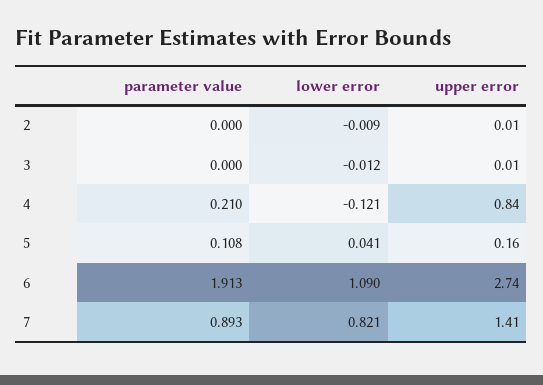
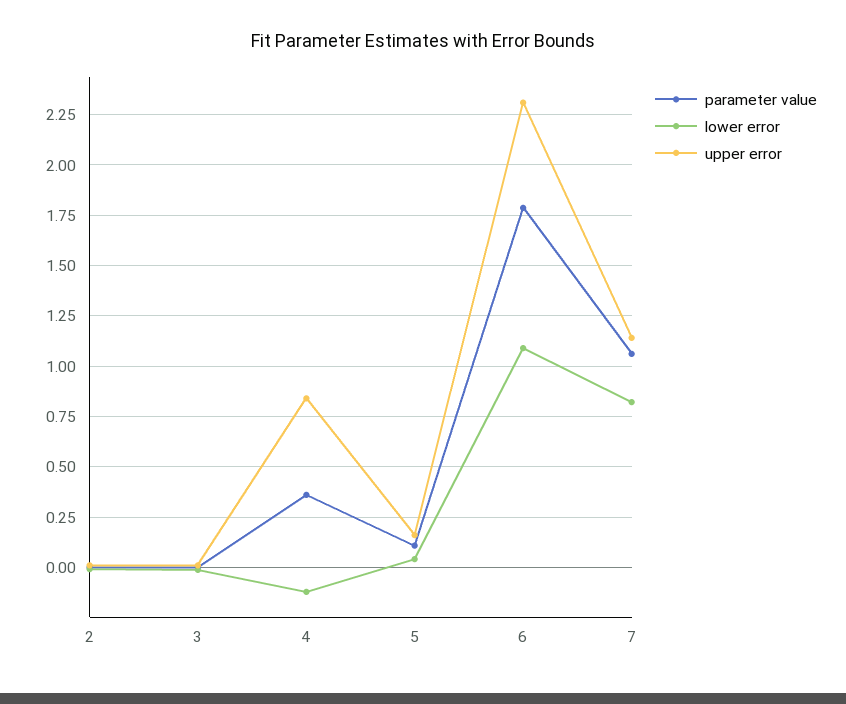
  {
    "parameter value": {
      "2": 0,
      "3": 0,
-     "4": 0.21,
+     "4": 0.35,
      "5": 0.108,
-     "6": 1.913,
+     "6": 1.8,
-     "7": 0.893
+     "7": 1.05
    },
    "lower error": {
      "2": -0.009,
      "3": -0.012,
      "4": -0.121,
      "5": 0.041,
      "6": 1.09,
      "7": 0.821
    },
    "upper error": {
      "2": 0.01,
      "3": 0.01,
      "4": 0.84,
      "5": 0.16,
-     "6": 2.74,
+     "6": 2.3,
-     "7": 1.41
+     "7": 1.15
    }
  }

